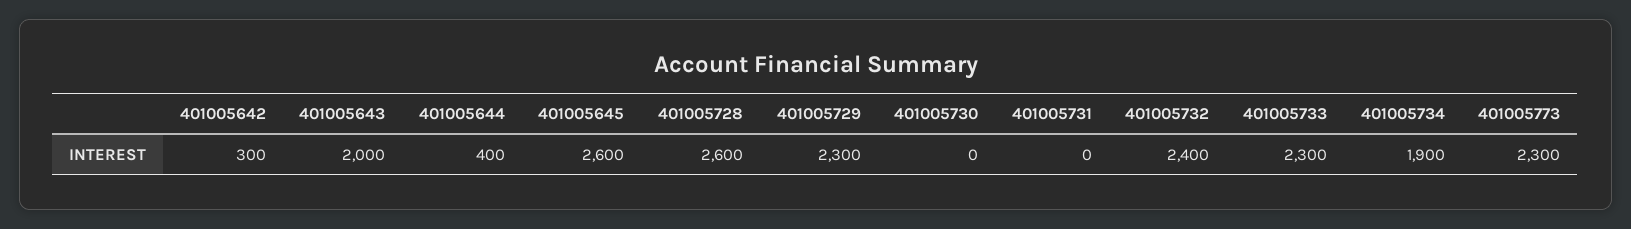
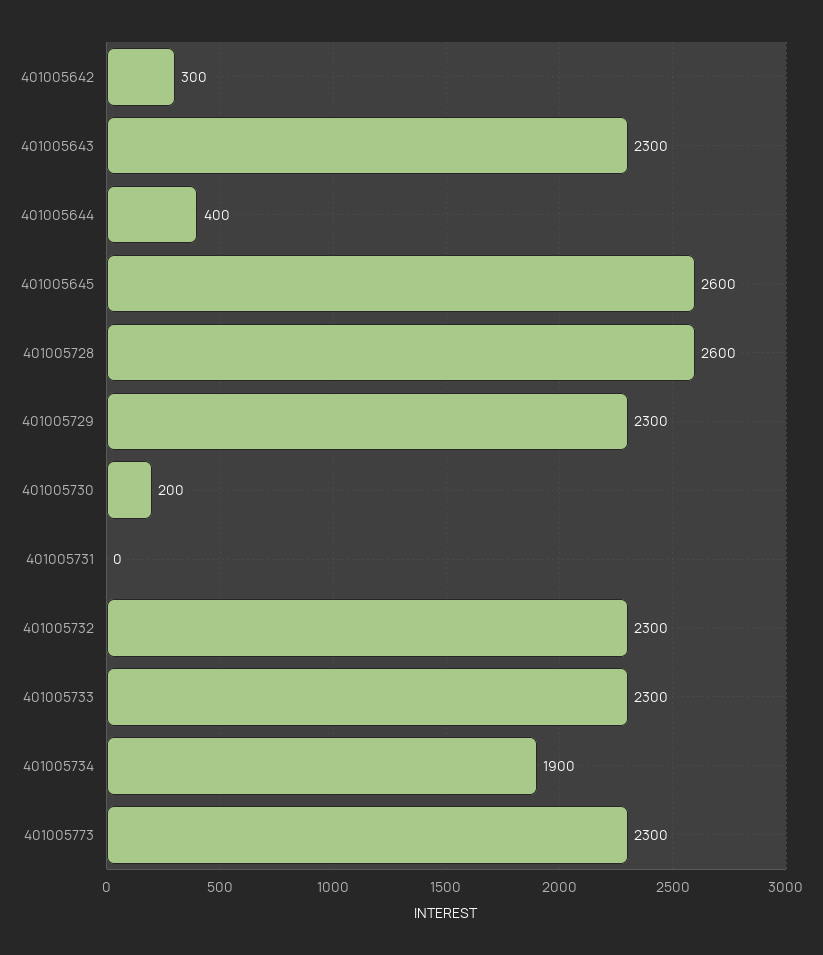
  {
    "401005642": 300,
-   "401005643": 2000,
+   "401005643": 2300,
    "401005644": 400,
    "401005645": 2600,
    "401005728": 2600,
    "401005729": 2300,
-   "401005730": 0,
+   "401005730": 200,
    "401005731": 0,
-   "401005732": 2400,
+   "401005732": 2300,
    "401005733": 2300,
    "401005734": 1900,
    "401005773": 2300
  }

